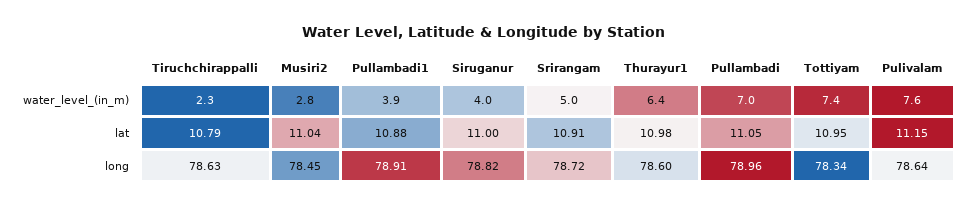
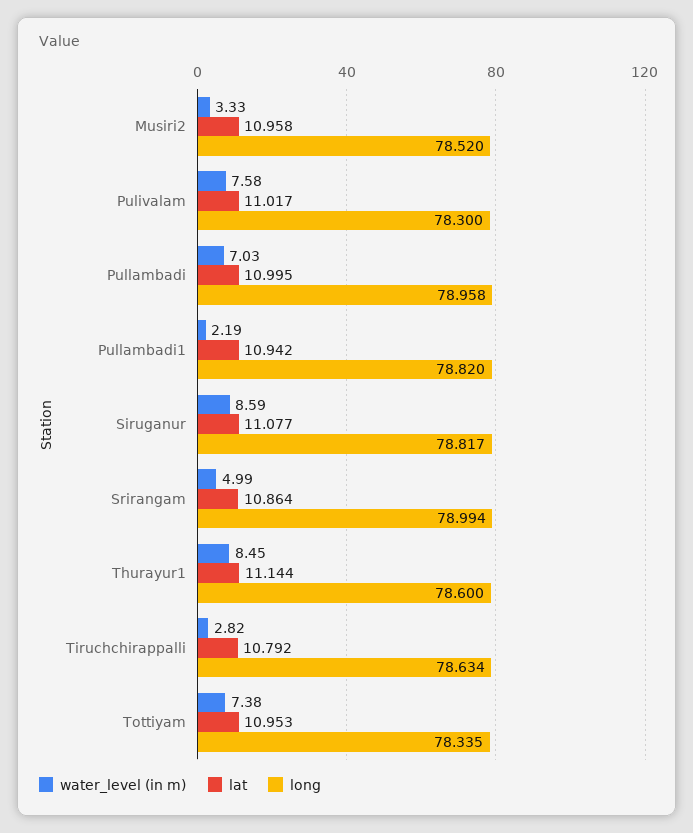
  {
    "water_level_(in_m)": {
-     "Tiruchchirappalli": 2.3,
+     "Tiruchchirappalli": 2.82,
-     "Musiri2": 2.8,
+     "Musiri2": 3.33,
-     "Pullambadi1": 3.9,
+     "Pullambadi1": 2.19,
-     "Siruganur": 4,
+     "Siruganur": 8.59,
      "Srirangam": 4.99,
-     "Thurayur1": 6.4,
+     "Thurayur1": 8.45,
      "Pullambadi": 7.03,
      "Tottiyam": 7.38,
      "Pulivalam": 7.58
    },
    "lat": {
      "Tiruchchirappalli": 10.792,
-     "Musiri2": 11.04,
+     "Musiri2": 10.958,
-     "Pullambadi1": 10.88,
+     "Pullambadi1": 10.942,
-     "Siruganur": 11,
+     "Siruganur": 11.077,
-     "Srirangam": 10.91,
+     "Srirangam": 10.864,
-     "Thurayur1": 10.98,
+     "Thurayur1": 11.144,
-     "Pullambadi": 11.05,
+     "Pullambadi": 10.995,
      "Tottiyam": 10.953,
-     "Pulivalam": 11.15
+     "Pulivalam": 11.017
    },
    "long": {
      "Tiruchchirappalli": 78.634,
-     "Musiri2": 78.45,
+     "Musiri2": 78.52,
-     "Pullambadi1": 78.91,
+     "Pullambadi1": 78.82,
      "Siruganur": 78.817,
-     "Srirangam": 78.72,
+     "Srirangam": 78.994,
      "Thurayur1": 78.6,
      "Pullambadi": 78.958,
      "Tottiyam": 78.335,
-     "Pulivalam": 78.64
+     "Pulivalam": 78.3
    }
  }

